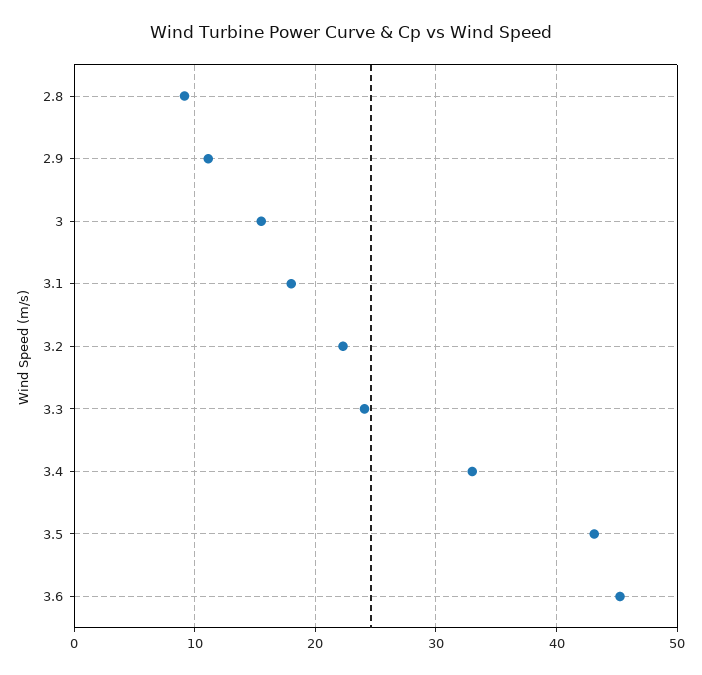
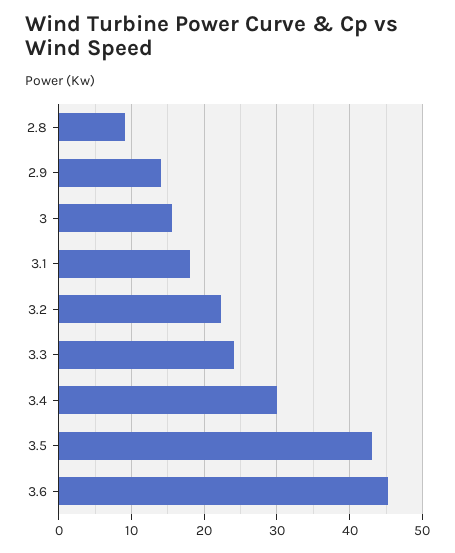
  {
    "2.8": 9,
-   "2.9": 11,
+   "2.9": 14,
    "3": 16,
    "3.1": 18,
    "3.2": 22,
    "3.3": 24,
-   "3.4": 33,
+   "3.4": 30,
    "3.5": 43,
    "3.6": 45
  }

